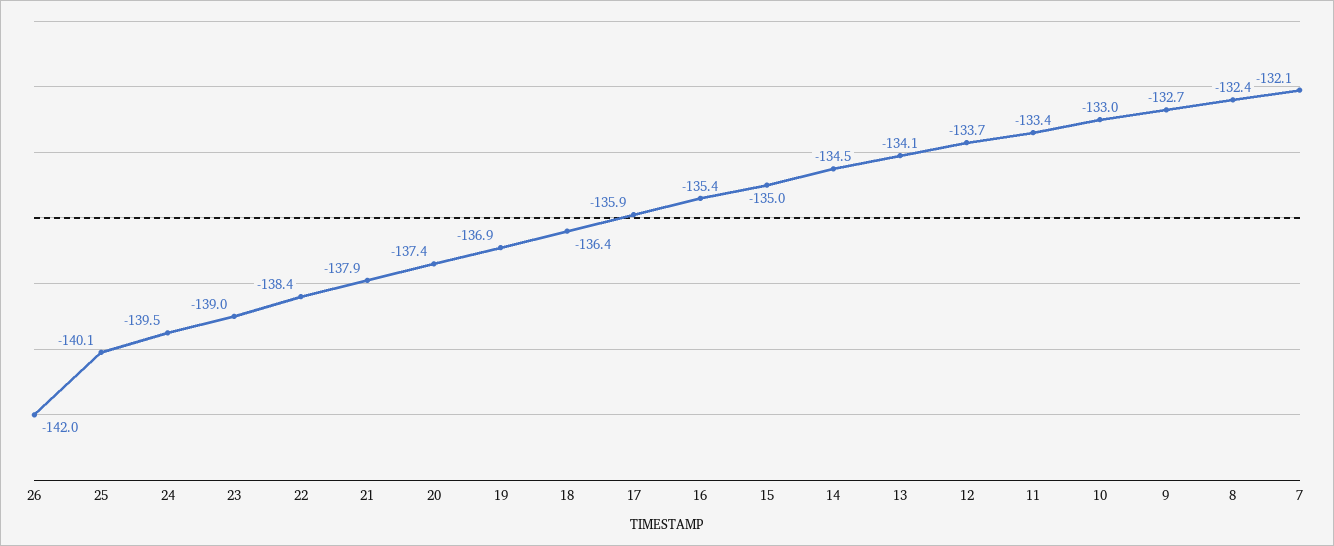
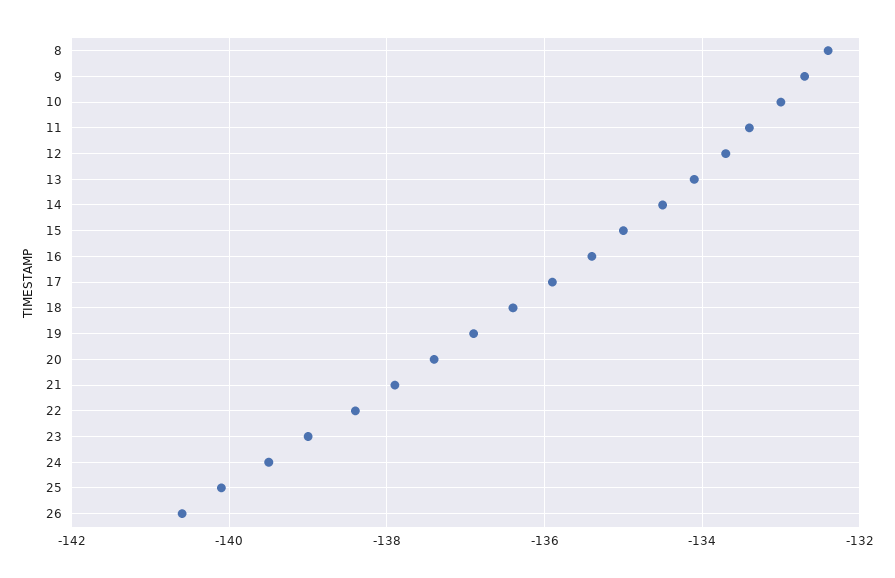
  {
-   "26": -142,
+   "26": -140.5,
    "25": -140.1,
    "24": -139.5,
    "23": -139,
    "22": -138.4,
    "21": -137.9,
    "20": -137.4,
    "19": -136.9,
    "18": -136.4,
    "17": -135.9,
    "16": -135.4,
    "15": -135,
    "14": -134.5,
    "13": -134.1,
    "12": -133.7,
    "11": -133.4,
    "10": -133,
    "9": -132.7,
-   "8": -132.4,
+   "8": -132.4
-   "7": -132.1
  }

